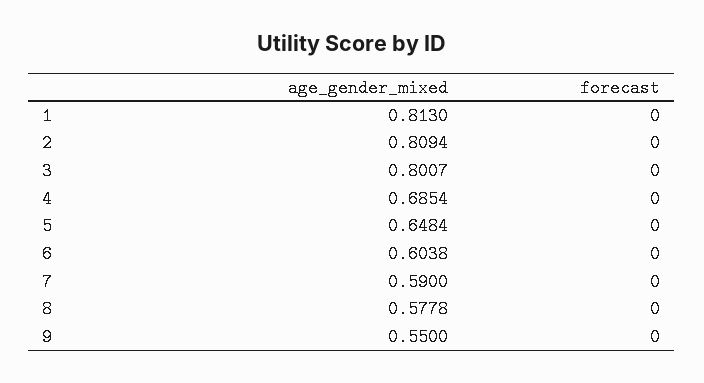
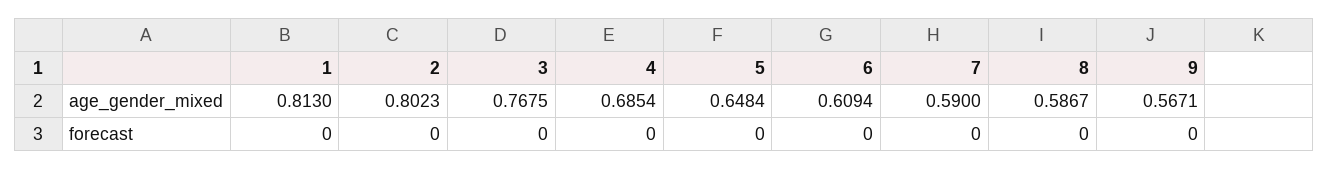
  {
    "age_gender_mixed": {
      "1": 0.813,
-     "2": 0.8094,
+     "2": 0.8023,
-     "3": 0.8007,
+     "3": 0.7675,
      "4": 0.6854,
      "5": 0.6484,
-     "6": 0.6038,
+     "6": 0.6094,
      "7": 0.59,
-     "8": 0.5778,
+     "8": 0.5867,
-     "9": 0.55
+     "9": 0.5671
    },
    "forecast": {
      "1": 0,
      "2": 0,
      "3": 0,
      "4": 0,
      "5": 0,
      "6": 0,
      "7": 0,
      "8": 0,
      "9": 0
    }
  }

